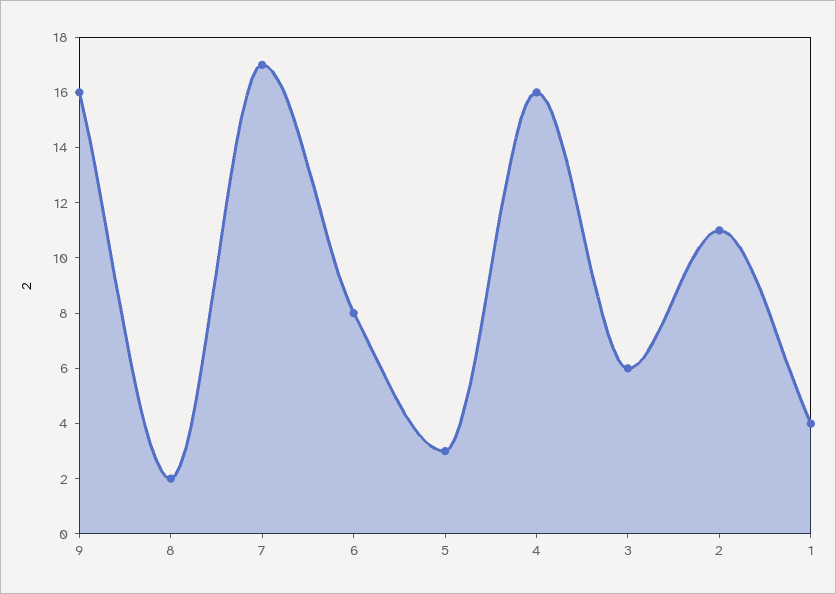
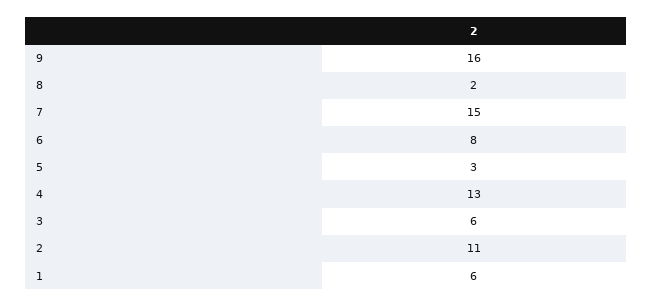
  {
    "9": 16,
    "8": 2,
-   "7": 17,
+   "7": 15,
    "6": 8,
    "5": 3,
-   "4": 16,
+   "4": 13,
    "3": 6,
    "2": 11,
-   "1": 4
+   "1": 6
  }

